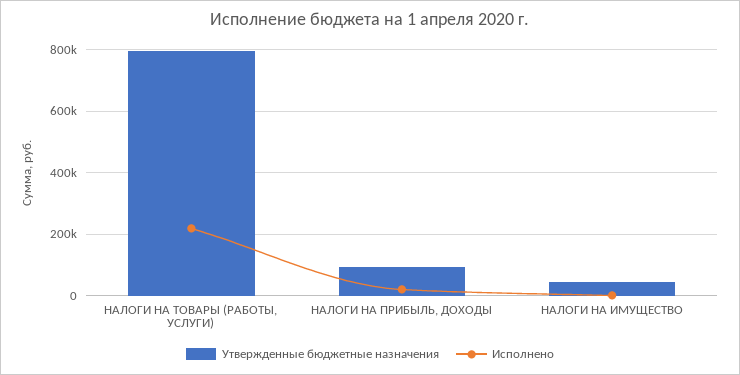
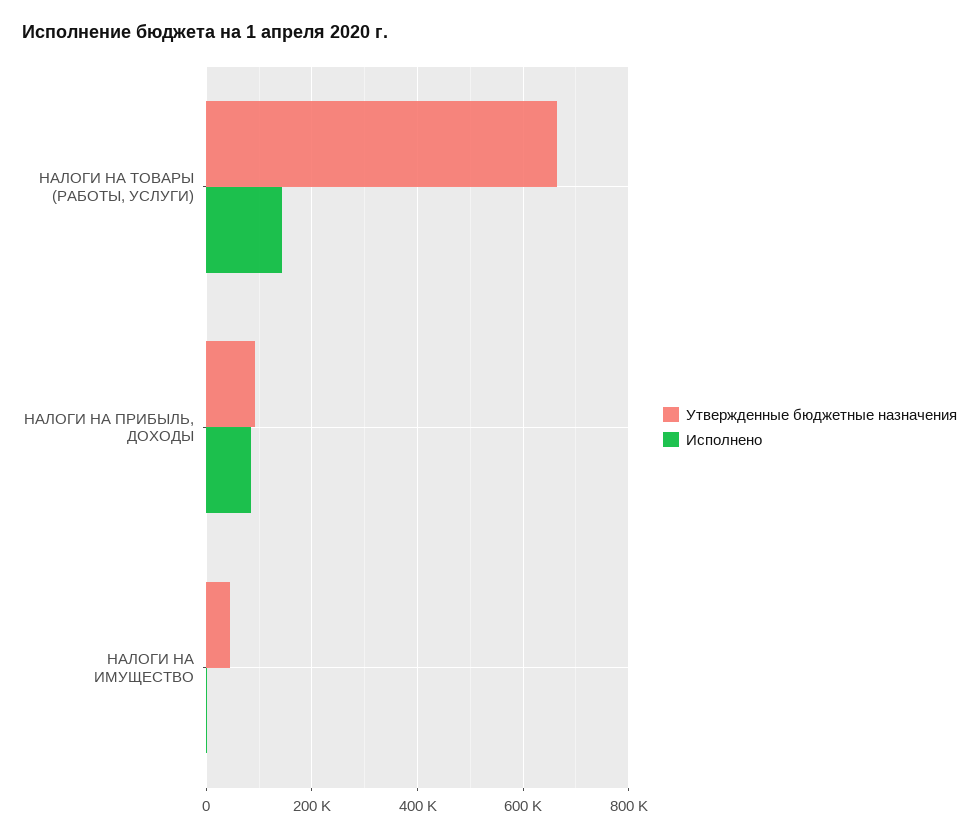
  {
    "Утвержденные бюджетные назначения": {
-     "НАЛОГИ НА ТОВАРЫ (РАБОТЫ, УСЛУГИ)": 800000,
+     "НАЛОГИ НА ТОВАРЫ (РАБОТЫ, УСЛУГИ)": 660000,
      "НАЛОГИ НА ПРИБЫЛЬ, ДОХОДЫ": 100000,
      "НАЛОГИ НА ИМУЩЕСТВО": 40000
    },
    "Исполнено": {
-     "НАЛОГИ НА ТОВАРЫ (РАБОТЫ, УСЛУГИ)": 220000,
+     "НАЛОГИ НА ТОВАРЫ (РАБОТЫ, УСЛУГИ)": 140000,
-     "НАЛОГИ НА ПРИБЫЛЬ, ДОХОДЫ": 20000,
+     "НАЛОГИ НА ПРИБЫЛЬ, ДОХОДЫ": 80000,
      "НАЛОГИ НА ИМУЩЕСТВО": 0
    }
  }

